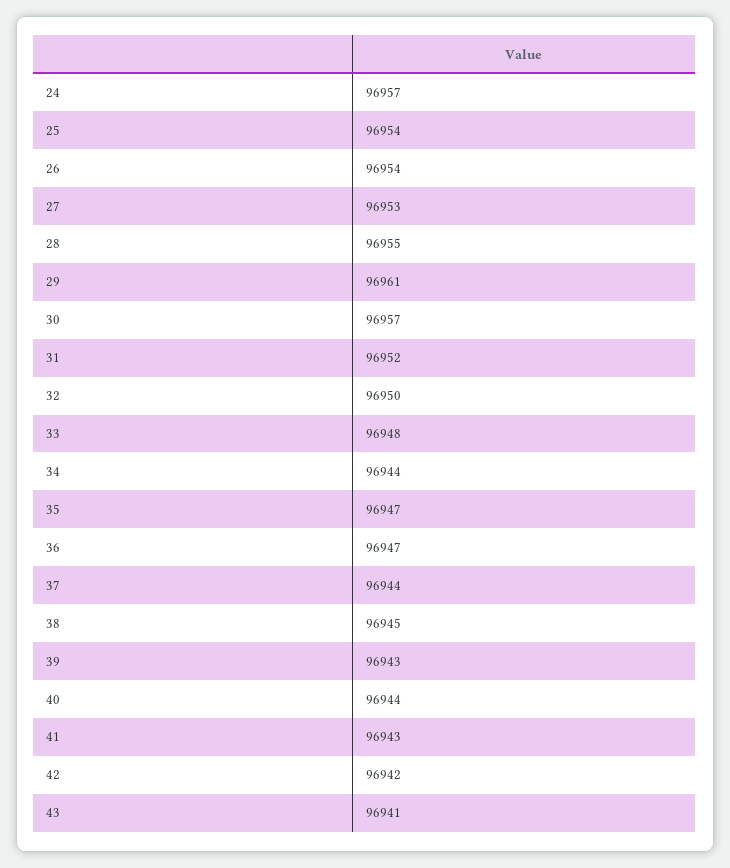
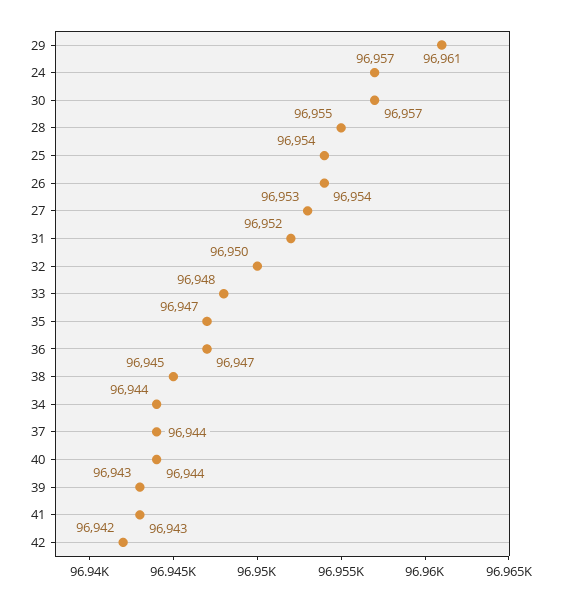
  {
    "24": 96957,
    "25": 96954,
    "26": 96954,
    "27": 96953,
    "28": 96955,
    "29": 96961,
    "30": 96957,
    "31": 96952,
    "32": 96950,
    "33": 96948,
    "34": 96944,
    "35": 96947,
    "36": 96947,
    "37": 96944,
    "38": 96945,
    "39": 96943,
    "40": 96944,
    "41": 96943,
-   "42": 96942,
+   "42": 96942
-   "43": 96941
  }

